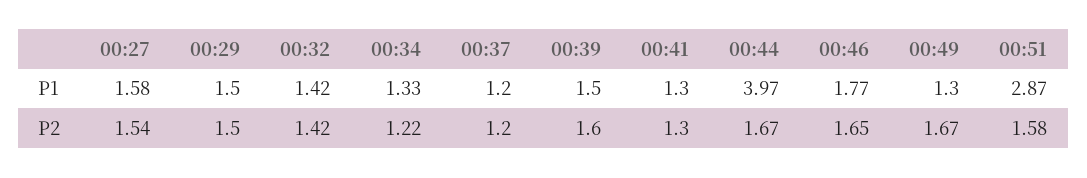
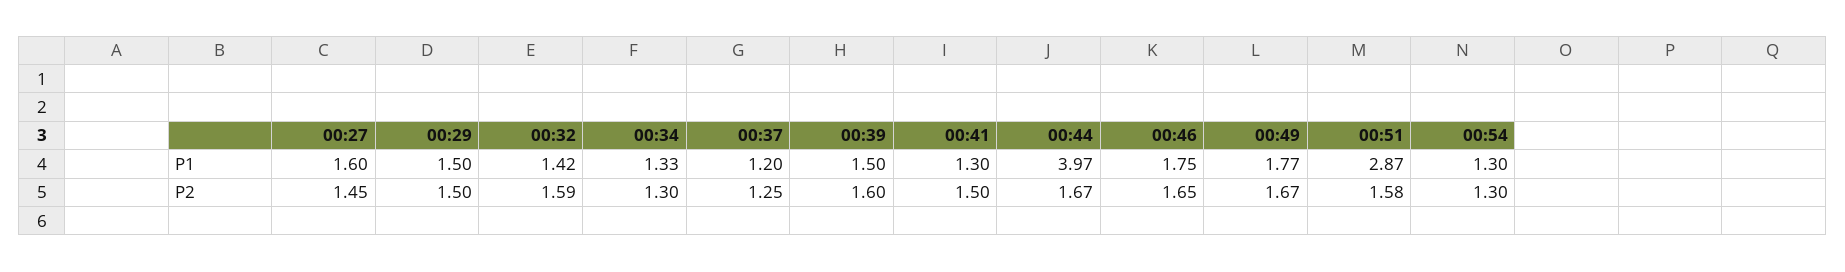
  {
    "00:27": {
-     "P1": 1.58,
+     "P1": 1.6,
-     "P2": 1.54
+     "P2": 1.45
    },
    "00:29": {
      "P1": 1.5,
      "P2": 1.5
    },
    "00:32": {
      "P1": 1.42,
-     "P2": 1.42
+     "P2": 1.59
    },
    "00:34": {
      "P1": 1.33,
-     "P2": 1.22
+     "P2": 1.3
    },
    "00:37": {
      "P1": 1.2,
-     "P2": 1.2
+     "P2": 1.25
    },
    "00:39": {
      "P1": 1.5,
      "P2": 1.6
    },
    "00:41": {
      "P1": 1.3,
-     "P2": 1.3
+     "P2": 1.5
    },
    "00:44": {
      "P1": 3.97,
      "P2": 1.67
    },
    "00:46": {
-     "P1": 1.77,
+     "P1": 1.75,
      "P2": 1.65
    },
    "00:49": {
-     "P1": 1.3,
+     "P1": 1.77,
      "P2": 1.67
    },
    "00:51": {
      "P1": 2.87,
      "P2": 1.58
-   }
+   },
+   "00:54": {
+     "P1": 1.3,
+     "P2": 1.3
+   }
  }

